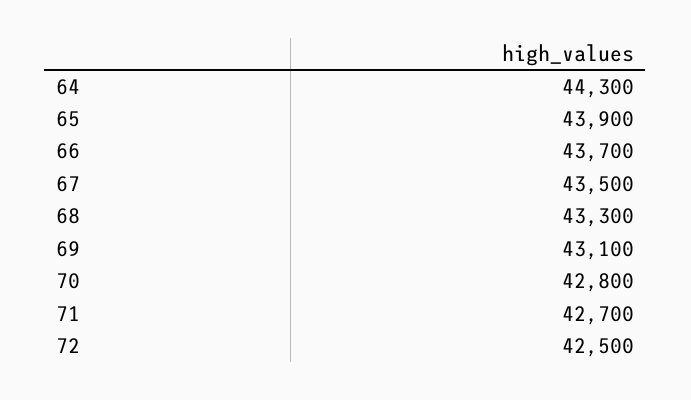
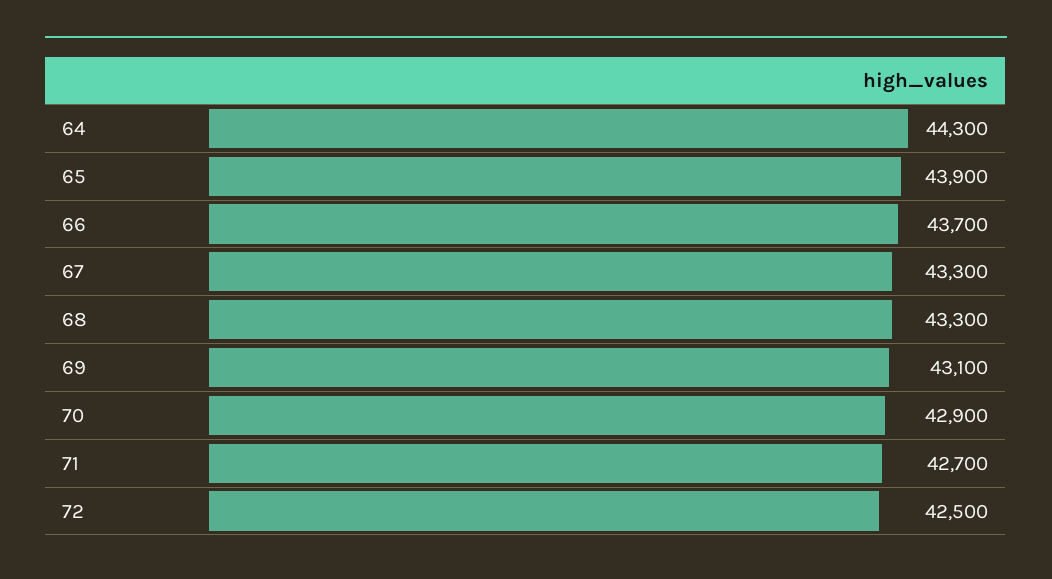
  {
    "64": 44300,
    "65": 43900,
    "66": 43700,
-   "67": 43500,
+   "67": 43300,
    "68": 43300,
    "69": 43100,
-   "70": 42800,
+   "70": 42900,
    "71": 42700,
    "72": 42500
  }

